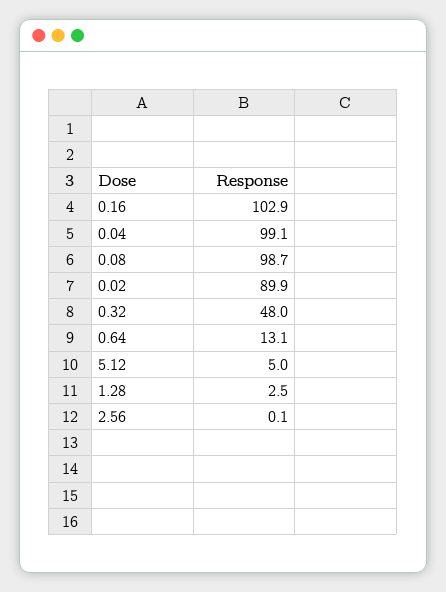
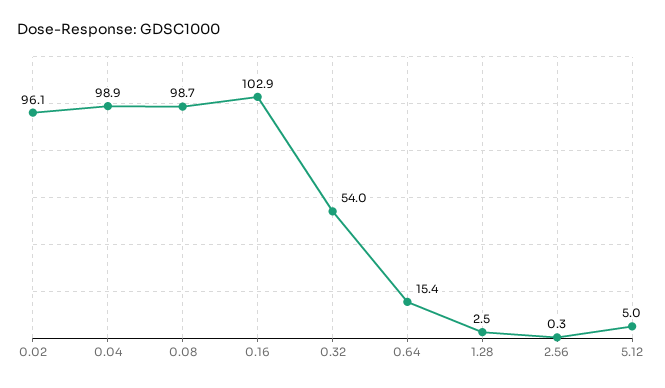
  {
    "0.16": 102.9,
-   "0.04": 99.1,
+   "0.04": 98.9,
    "0.08": 98.7,
-   "0.02": 89.9,
+   "0.02": 96.1,
-   "0.32": 48,
+   "0.32": 54,
-   "0.64": 13.1,
+   "0.64": 15.4,
    "5.12": 5,
    "1.28": 2.5,
-   "2.56": 0.1
+   "2.56": 0.3
  }

